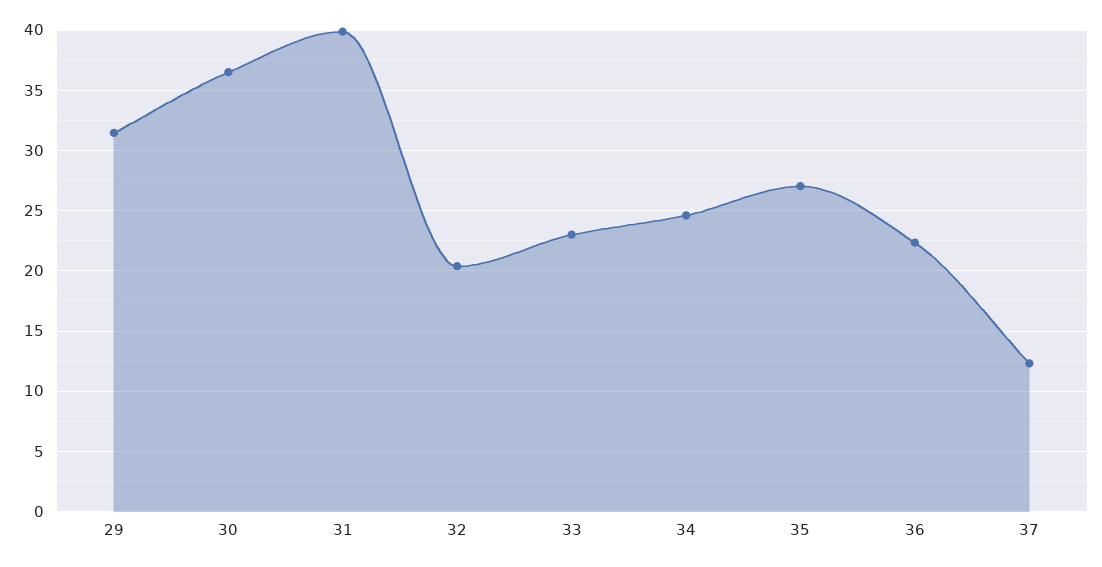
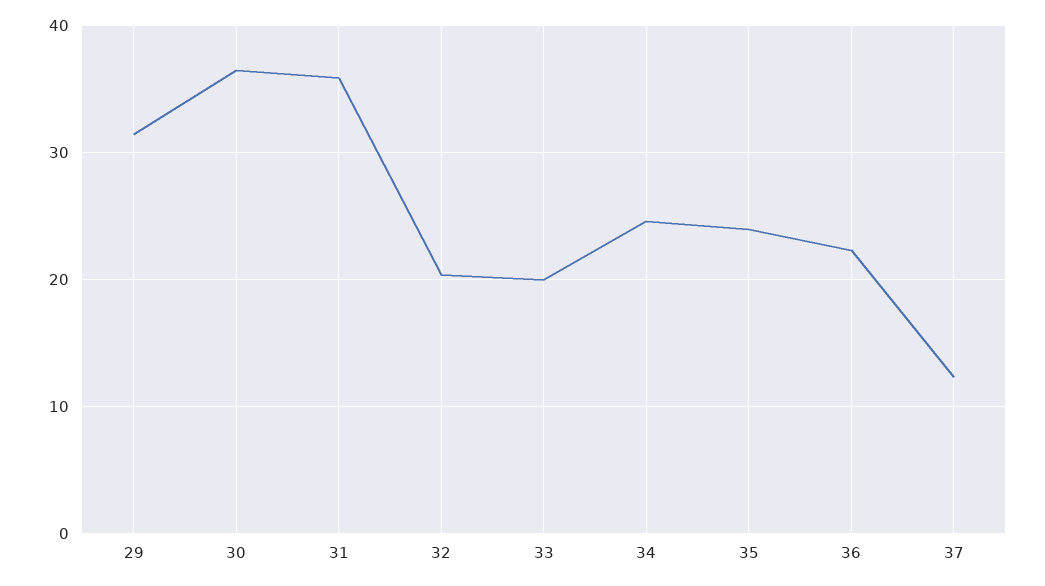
  {
    "29": 31.5,
    "30": 36.5,
-   "31": 40,
+   "31": 36,
    "32": 20.5,
-   "33": 23,
+   "33": 20,
    "34": 24.5,
-   "35": 27,
+   "35": 24,
    "36": 22.5,
    "37": 12.5
  }

